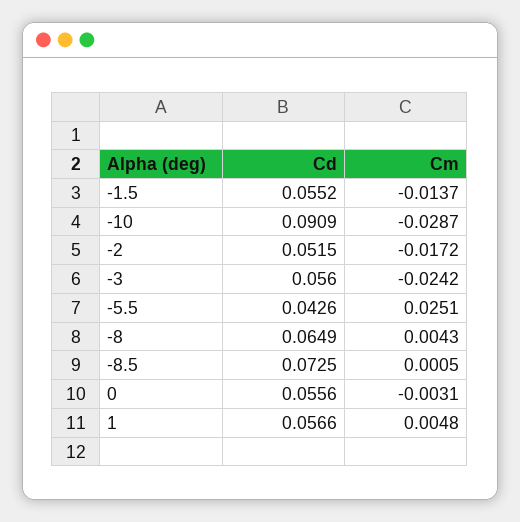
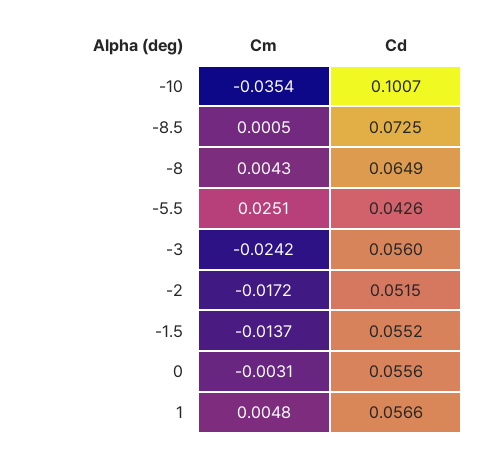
  {
    "Cd": {
      "-1.5": 0.0552,
-     "-10": 0.0909,
+     "-10": 0.1007,
      "-2": 0.0515,
      "-3": 0.056,
      "-5.5": 0.0426,
      "-8": 0.0649,
      "-8.5": 0.0725,
      "0": 0.0556,
      "1": 0.0566
    },
    "Cm": {
      "-1.5": -0.0137,
-     "-10": -0.0287,
+     "-10": -0.0354,
      "-2": -0.0172,
      "-3": -0.0242,
      "-5.5": 0.0251,
      "-8": 0.0043,
      "-8.5": 0.0005,
      "0": -0.0031,
      "1": 0.0048
    }
  }

